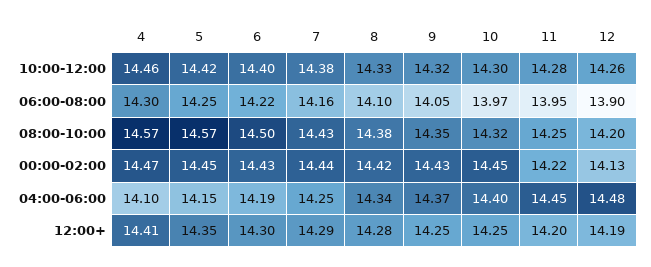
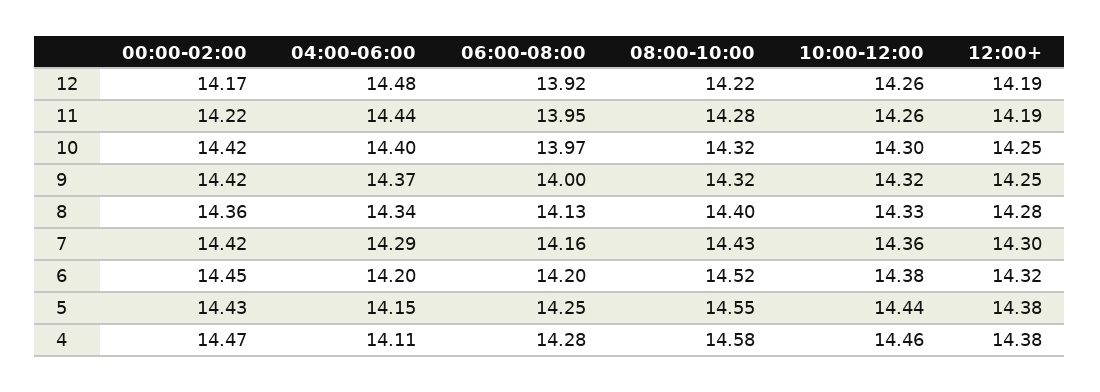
  {
    "4": {
      "10:00-12:00": 14.46,
-     "06:00-08:00": 14.3,
+     "06:00-08:00": 14.28,
-     "08:00-10:00": 14.57,
+     "08:00-10:00": 14.58,
      "00:00-02:00": 14.47,
-     "04:00-06:00": 14.1,
+     "04:00-06:00": 14.11,
-     "12:00+": 14.41
+     "12:00+": 14.38
    },
    "5": {
-     "10:00-12:00": 14.42,
+     "10:00-12:00": 14.44,
      "06:00-08:00": 14.25,
-     "08:00-10:00": 14.57,
+     "08:00-10:00": 14.55,
-     "00:00-02:00": 14.45,
+     "00:00-02:00": 14.43,
      "04:00-06:00": 14.15,
-     "12:00+": 14.35
+     "12:00+": 14.38
    },
    "6": {
-     "10:00-12:00": 14.4,
+     "10:00-12:00": 14.38,
-     "06:00-08:00": 14.22,
+     "06:00-08:00": 14.2,
-     "08:00-10:00": 14.5,
+     "08:00-10:00": 14.52,
-     "00:00-02:00": 14.43,
+     "00:00-02:00": 14.45,
-     "04:00-06:00": 14.19,
+     "04:00-06:00": 14.2,
-     "12:00+": 14.3
+     "12:00+": 14.32
    },
    "7": {
-     "10:00-12:00": 14.38,
+     "10:00-12:00": 14.36,
      "06:00-08:00": 14.16,
      "08:00-10:00": 14.43,
-     "00:00-02:00": 14.44,
+     "00:00-02:00": 14.42,
-     "04:00-06:00": 14.25,
+     "04:00-06:00": 14.29,
-     "12:00+": 14.29
+     "12:00+": 14.3
    },
    "8": {
      "10:00-12:00": 14.33,
-     "06:00-08:00": 14.1,
+     "06:00-08:00": 14.13,
-     "08:00-10:00": 14.38,
+     "08:00-10:00": 14.4,
-     "00:00-02:00": 14.42,
+     "00:00-02:00": 14.36,
      "04:00-06:00": 14.34,
      "12:00+": 14.28
    },
    "9": {
      "10:00-12:00": 14.32,
-     "06:00-08:00": 14.05,
+     "06:00-08:00": 14,
-     "08:00-10:00": 14.35,
+     "08:00-10:00": 14.32,
-     "00:00-02:00": 14.43,
+     "00:00-02:00": 14.42,
      "04:00-06:00": 14.37,
      "12:00+": 14.25
    },
    "10": {
      "10:00-12:00": 14.3,
      "06:00-08:00": 13.97,
      "08:00-10:00": 14.32,
-     "00:00-02:00": 14.45,
+     "00:00-02:00": 14.42,
      "04:00-06:00": 14.4,
      "12:00+": 14.25
    },
    "11": {
-     "10:00-12:00": 14.28,
+     "10:00-12:00": 14.26,
      "06:00-08:00": 13.95,
-     "08:00-10:00": 14.25,
+     "08:00-10:00": 14.28,
      "00:00-02:00": 14.22,
-     "04:00-06:00": 14.45,
+     "04:00-06:00": 14.44,
-     "12:00+": 14.2
+     "12:00+": 14.19
    },
    "12": {
      "10:00-12:00": 14.26,
-     "06:00-08:00": 13.9,
+     "06:00-08:00": 13.92,
-     "08:00-10:00": 14.2,
+     "08:00-10:00": 14.22,
-     "00:00-02:00": 14.13,
+     "00:00-02:00": 14.17,
      "04:00-06:00": 14.48,
      "12:00+": 14.19
    }
  }

